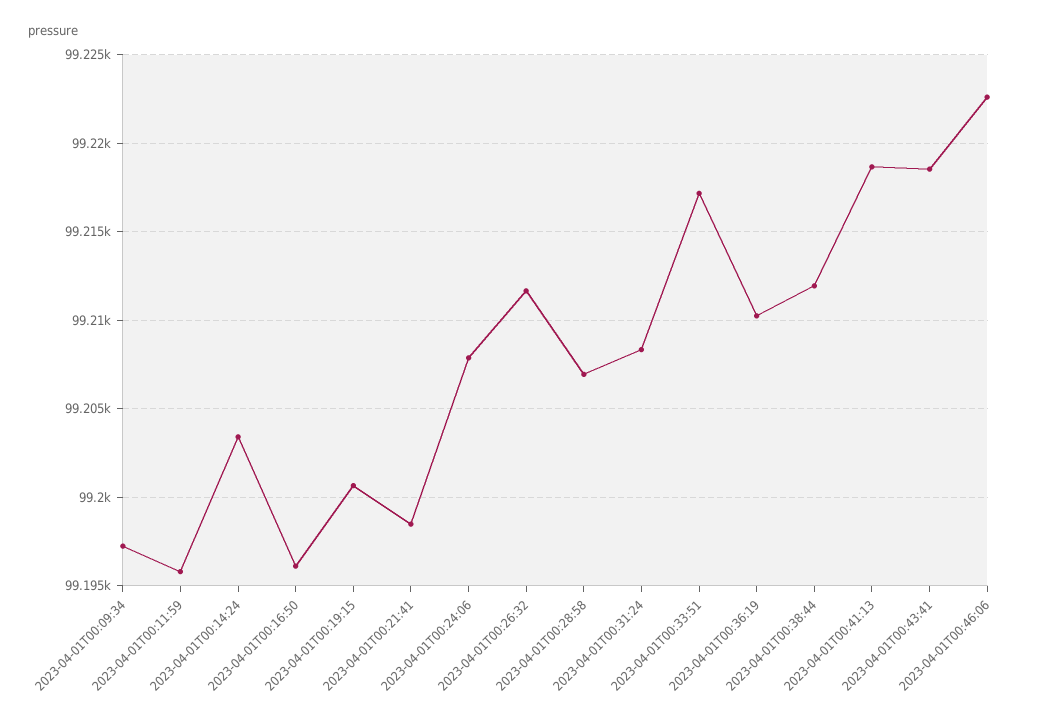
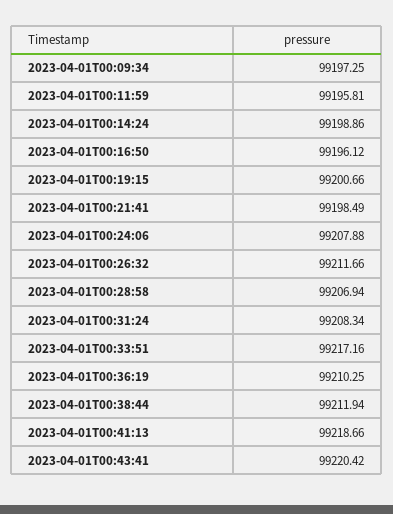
  {
    "2023-04-01T00:09:34": 99197.25,
    "2023-04-01T00:11:59": 99195.81,
-   "2023-04-01T00:14:24": 99203.5,
+   "2023-04-01T00:14:24": 99198.86,
    "2023-04-01T00:16:50": 99196.12,
    "2023-04-01T00:19:15": 99200.66,
    "2023-04-01T00:21:41": 99198.49,
    "2023-04-01T00:24:06": 99207.88,
    "2023-04-01T00:26:32": 99211.66,
    "2023-04-01T00:28:58": 99206.94,
    "2023-04-01T00:31:24": 99208.34,
    "2023-04-01T00:33:51": 99217.16,
    "2023-04-01T00:36:19": 99210.25,
    "2023-04-01T00:38:44": 99211.94,
    "2023-04-01T00:41:13": 99218.66,
-   "2023-04-01T00:43:41": 99218.5,
+   "2023-04-01T00:43:41": 99220.42
-   "2023-04-01T00:46:06": 99222.5
  }

